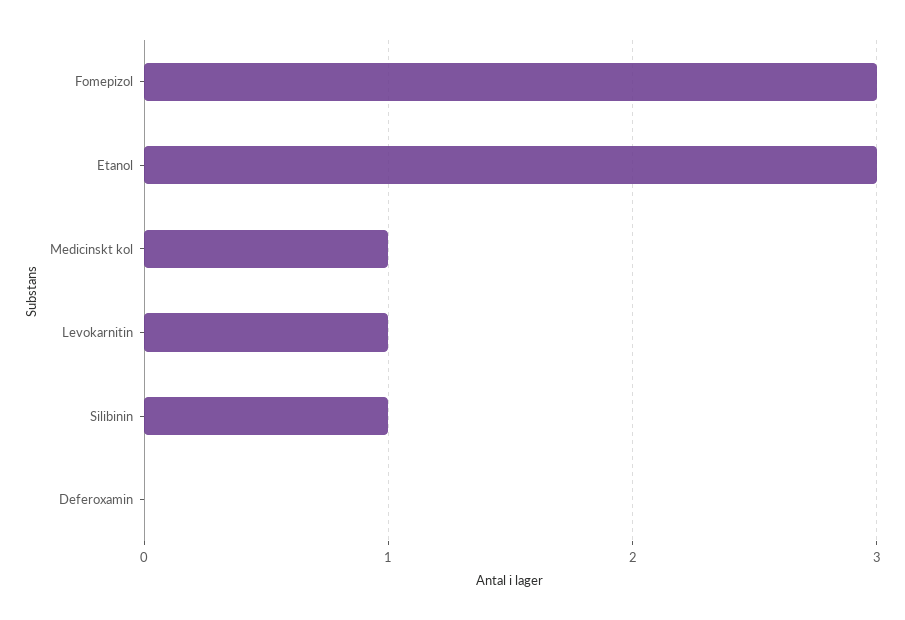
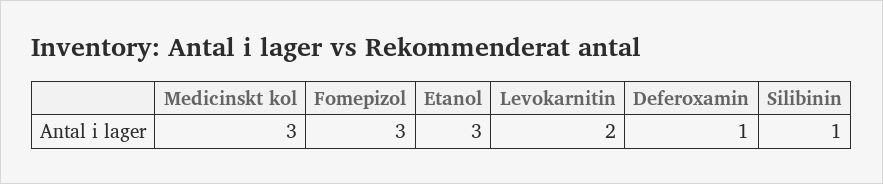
  {
    "Fomepizol": 3,
    "Etanol": 3,
-   "Medicinskt kol": 1,
+   "Medicinskt kol": 3,
-   "Levokarnitin": 1,
+   "Levokarnitin": 2,
    "Silibinin": 1,
-   "Deferoxamin": 0
+   "Deferoxamin": 1
  }

